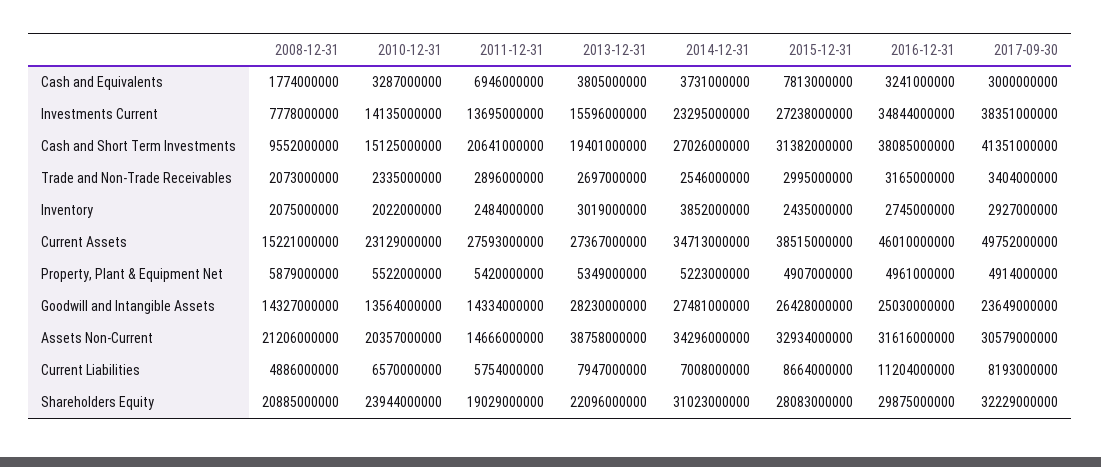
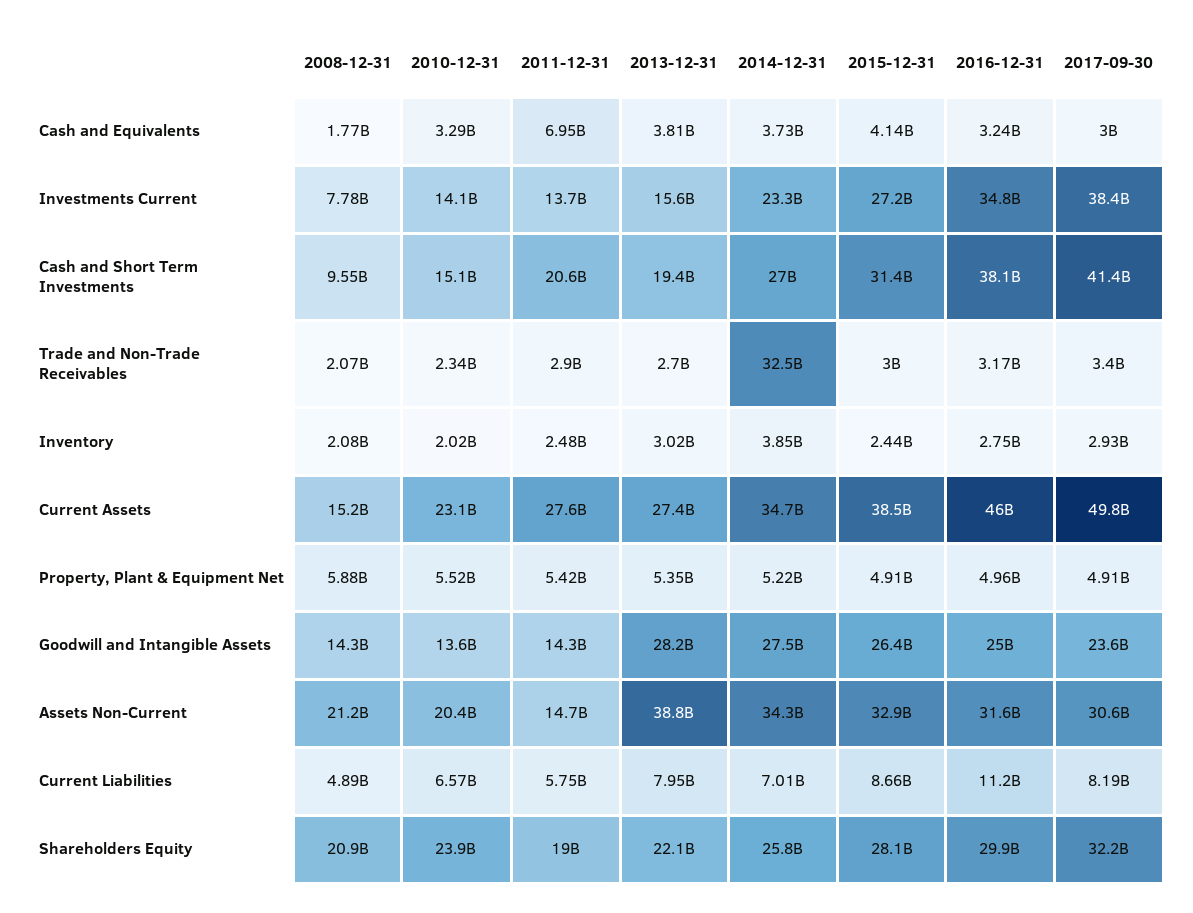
  {
    "2008-12-31": {
      "Cash and Equivalents": 1774000000,
      "Investments Current": 7778000000,
      "Cash and Short Term Investments": 9552000000,
      "Trade and Non-Trade Receivables": 2073000000,
      "Inventory": 2075000000,
      "Current Assets": 15221000000,
      "Property, Plant & Equipment Net": 5879000000,
      "Goodwill and Intangible Assets": 14327000000,
      "Assets Non-Current": 21206000000,
      "Current Liabilities": 4886000000,
      "Shareholders Equity": 20885000000
    },
    "2010-12-31": {
      "Cash and Equivalents": 3287000000,
      "Investments Current": 14135000000,
      "Cash and Short Term Investments": 15125000000,
      "Trade and Non-Trade Receivables": 2335000000,
      "Inventory": 2022000000,
      "Current Assets": 23129000000,
      "Property, Plant & Equipment Net": 5522000000,
      "Goodwill and Intangible Assets": 13564000000,
      "Assets Non-Current": 20357000000,
      "Current Liabilities": 6570000000,
      "Shareholders Equity": 23944000000
    },
    "2011-12-31": {
      "Cash and Equivalents": 6946000000,
      "Investments Current": 13695000000,
      "Cash and Short Term Investments": 20641000000,
      "Trade and Non-Trade Receivables": 2896000000,
      "Inventory": 2484000000,
      "Current Assets": 27593000000,
      "Property, Plant & Equipment Net": 5420000000,
      "Goodwill and Intangible Assets": 14334000000,
      "Assets Non-Current": 14666000000,
      "Current Liabilities": 5754000000,
      "Shareholders Equity": 19029000000
    },
    "2013-12-31": {
      "Cash and Equivalents": 3805000000,
      "Investments Current": 15596000000,
      "Cash and Short Term Investments": 19401000000,
      "Trade and Non-Trade Receivables": 2697000000,
      "Inventory": 3019000000,
      "Current Assets": 27367000000,
      "Property, Plant & Equipment Net": 5349000000,
      "Goodwill and Intangible Assets": 28230000000,
      "Assets Non-Current": 38758000000,
      "Current Liabilities": 7947000000,
      "Shareholders Equity": 22096000000
    },
    "2014-12-31": {
      "Cash and Equivalents": 3731000000,
      "Investments Current": 23295000000,
      "Cash and Short Term Investments": 27026000000,
-     "Trade and Non-Trade Receivables": 2546000000,
+     "Trade and Non-Trade Receivables": 32500000000,
      "Inventory": 3852000000,
      "Current Assets": 34713000000,
      "Property, Plant & Equipment Net": 5223000000,
      "Goodwill and Intangible Assets": 27481000000,
      "Assets Non-Current": 34296000000,
      "Current Liabilities": 7008000000,
-     "Shareholders Equity": 31023000000
+     "Shareholders Equity": 25800000000
    },
    "2015-12-31": {
-     "Cash and Equivalents": 7813000000,
+     "Cash and Equivalents": 4140000000,
      "Investments Current": 27238000000,
      "Cash and Short Term Investments": 31382000000,
      "Trade and Non-Trade Receivables": 2995000000,
      "Inventory": 2435000000,
      "Current Assets": 38515000000,
      "Property, Plant & Equipment Net": 4907000000,
      "Goodwill and Intangible Assets": 26428000000,
      "Assets Non-Current": 32934000000,
      "Current Liabilities": 8664000000,
      "Shareholders Equity": 28083000000
    },
    "2016-12-31": {
      "Cash and Equivalents": 3241000000,
      "Investments Current": 34844000000,
      "Cash and Short Term Investments": 38085000000,
      "Trade and Non-Trade Receivables": 3165000000,
      "Inventory": 2745000000,
      "Current Assets": 46010000000,
      "Property, Plant & Equipment Net": 4961000000,
      "Goodwill and Intangible Assets": 25030000000,
      "Assets Non-Current": 31616000000,
      "Current Liabilities": 11204000000,
      "Shareholders Equity": 29875000000
    },
    "2017-09-30": {
      "Cash and Equivalents": 3000000000,
      "Investments Current": 38351000000,
      "Cash and Short Term Investments": 41351000000,
      "Trade and Non-Trade Receivables": 3404000000,
      "Inventory": 2927000000,
      "Current Assets": 49752000000,
      "Property, Plant & Equipment Net": 4914000000,
      "Goodwill and Intangible Assets": 23649000000,
      "Assets Non-Current": 30579000000,
      "Current Liabilities": 8193000000,
      "Shareholders Equity": 32229000000
    }
  }

